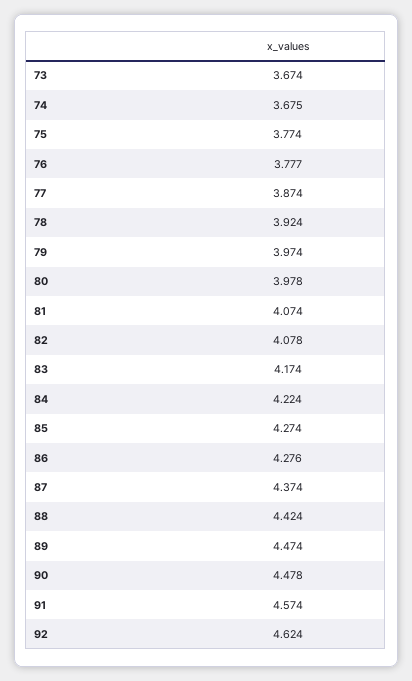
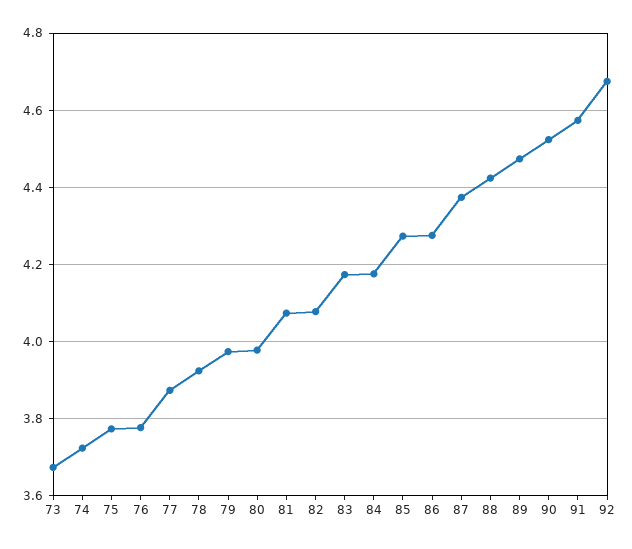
  {
    "73": 3.674,
-   "74": 3.675,
+   "74": 3.72,
    "75": 3.774,
    "76": 3.777,
    "77": 3.874,
    "78": 3.924,
    "79": 3.974,
    "80": 3.978,
    "81": 4.074,
    "82": 4.078,
    "83": 4.174,
-   "84": 4.224,
+   "84": 4.18,
    "85": 4.274,
    "86": 4.276,
    "87": 4.374,
    "88": 4.424,
    "89": 4.474,
-   "90": 4.478,
+   "90": 4.52,
    "91": 4.574,
-   "92": 4.624
+   "92": 4.68
  }

